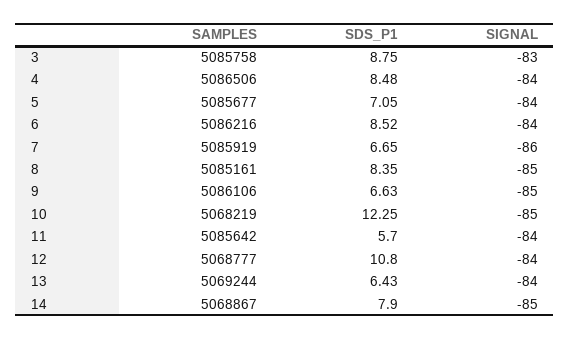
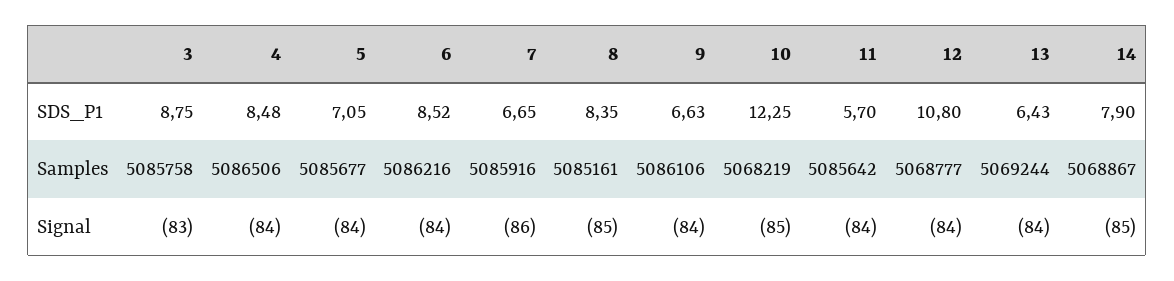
  {
    "SAMPLES": {
      "3": 5085758,
      "4": 5086506,
      "5": 5085677,
      "6": 5086216,
-     "7": 5085919,
+     "7": 5085916,
      "8": 5085161,
      "9": 5086106,
      "10": 5068219,
      "11": 5085642,
      "12": 5068777,
      "13": 5069244,
      "14": 5068867
    },
    "SDS_P1": {
      "3": 8.75,
      "4": 8.48,
      "5": 7.05,
      "6": 8.52,
      "7": 6.65,
      "8": 8.35,
      "9": 6.63,
      "10": 12.25,
      "11": 5.7,
      "12": 10.8,
      "13": 6.43,
      "14": 7.9
    },
    "SIGNAL": {
      "3": -83,
      "4": -84,
      "5": -84,
      "6": -84,
      "7": -86,
      "8": -85,
-     "9": -85,
+     "9": -84,
      "10": -85,
      "11": -84,
      "12": -84,
      "13": -84,
      "14": -85
    }
  }

